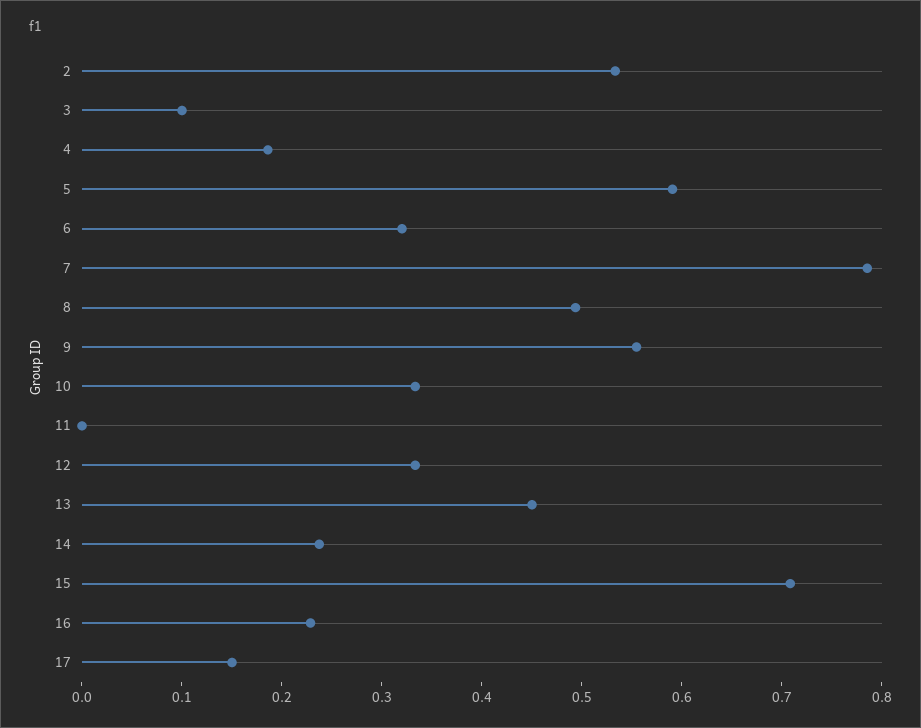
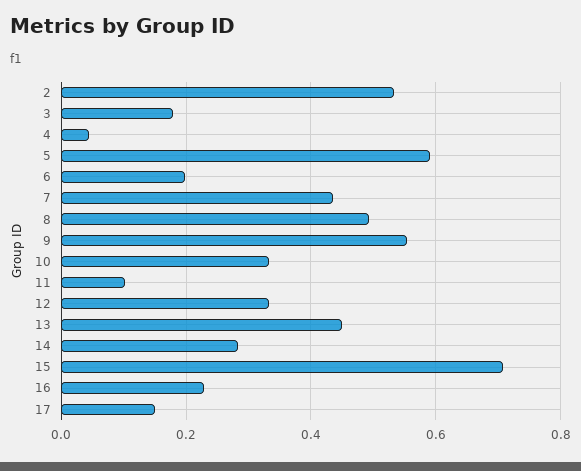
  {
    "2": 0.54,
-   "3": 0.1,
+   "3": 0.18,
-   "4": 0.18,
+   "4": 0.04,
    "5": 0.6,
-   "6": 0.32,
+   "6": 0.2,
-   "7": 0.78,
+   "7": 0.44,
    "8": 0.5,
    "9": 0.56,
    "10": 0.34,
-   "11": 0,
+   "11": 0.1,
    "12": 0.34,
    "13": 0.46,
-   "14": 0.24,
+   "14": 0.28,
    "15": 0.7,
    "16": 0.22,
    "17": 0.16
  }

